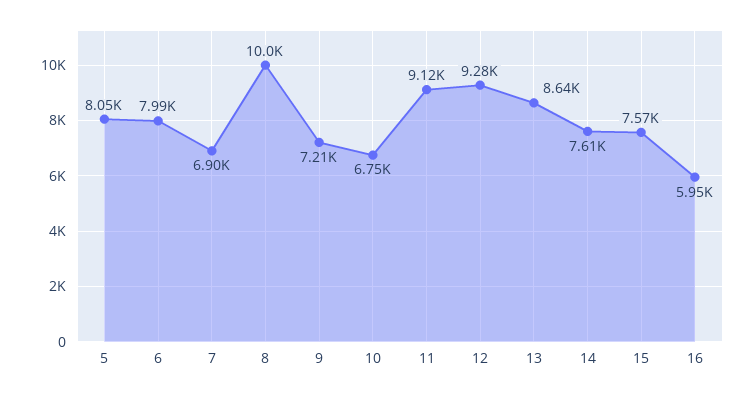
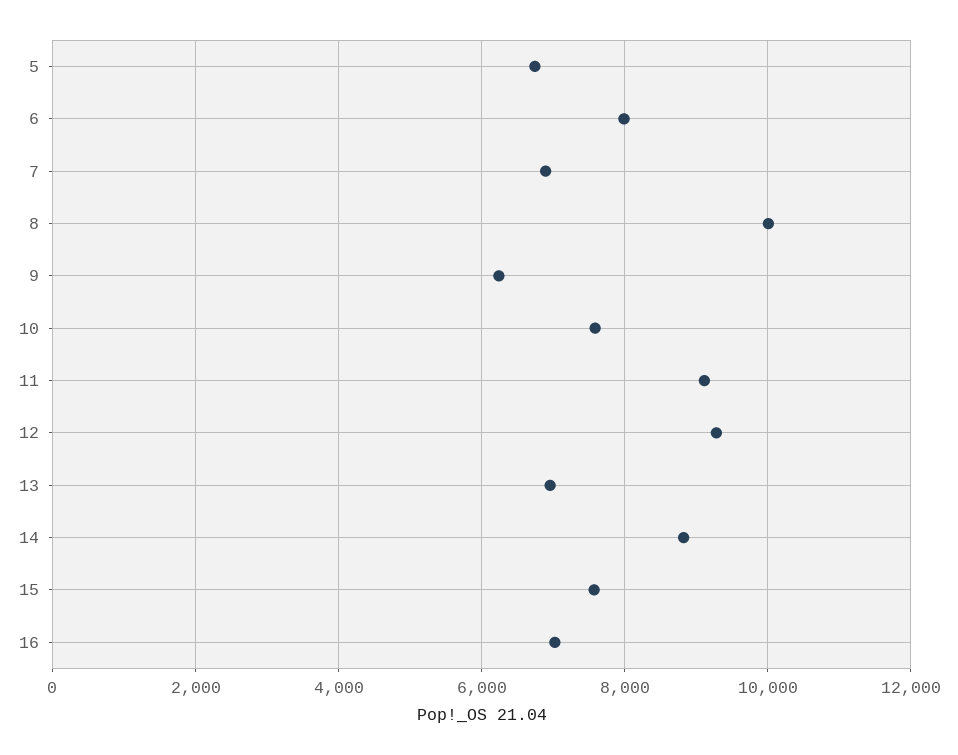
  {
-   "5": 8050,
+   "5": 6800,
    "6": 7990,
    "7": 6900,
    "8": 10000,
-   "9": 7210,
+   "9": 6200,
-   "10": 6750,
+   "10": 7600,
    "11": 9120,
    "12": 9280,
-   "13": 8640,
+   "13": 7000,
-   "14": 7610,
+   "14": 8800,
    "15": 7570,
-   "16": 5950
+   "16": 7000
  }

